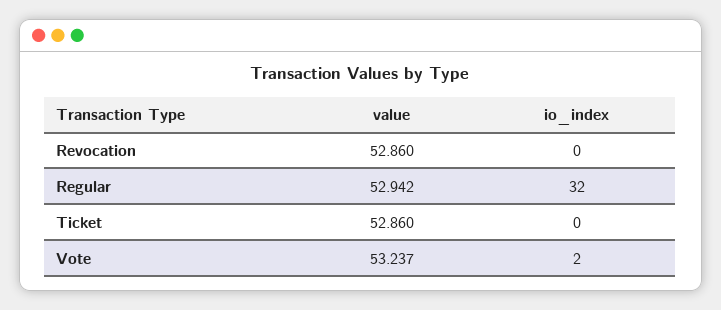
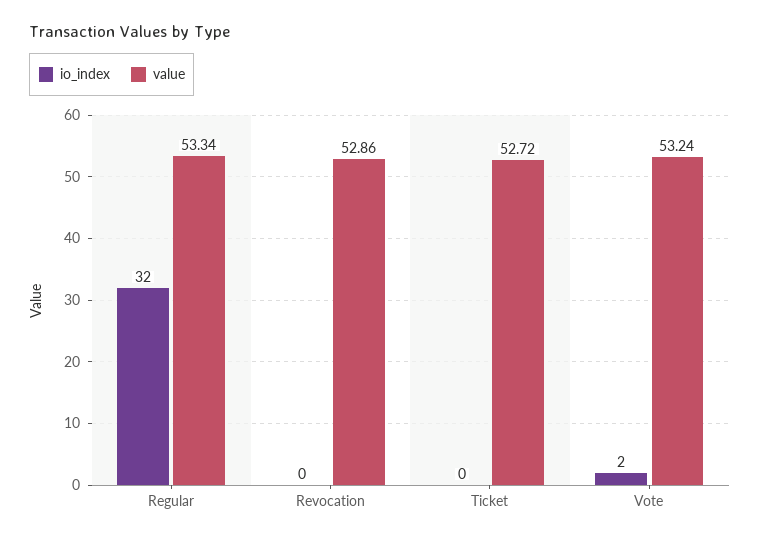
  {
    "value": {
      "Revocation": 52.86,
-     "Regular": 52.942,
+     "Regular": 53.34,
-     "Ticket": 52.86,
+     "Ticket": 52.72,
      "Vote": 53.237
    },
    "io_index": {
      "Revocation": 0,
      "Regular": 32,
      "Ticket": 0,
      "Vote": 2
    }
  }

